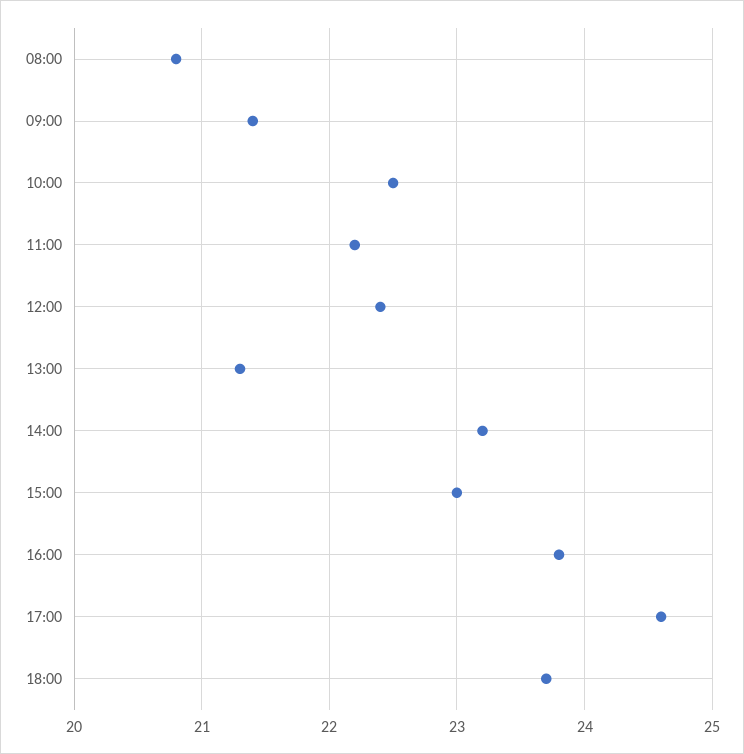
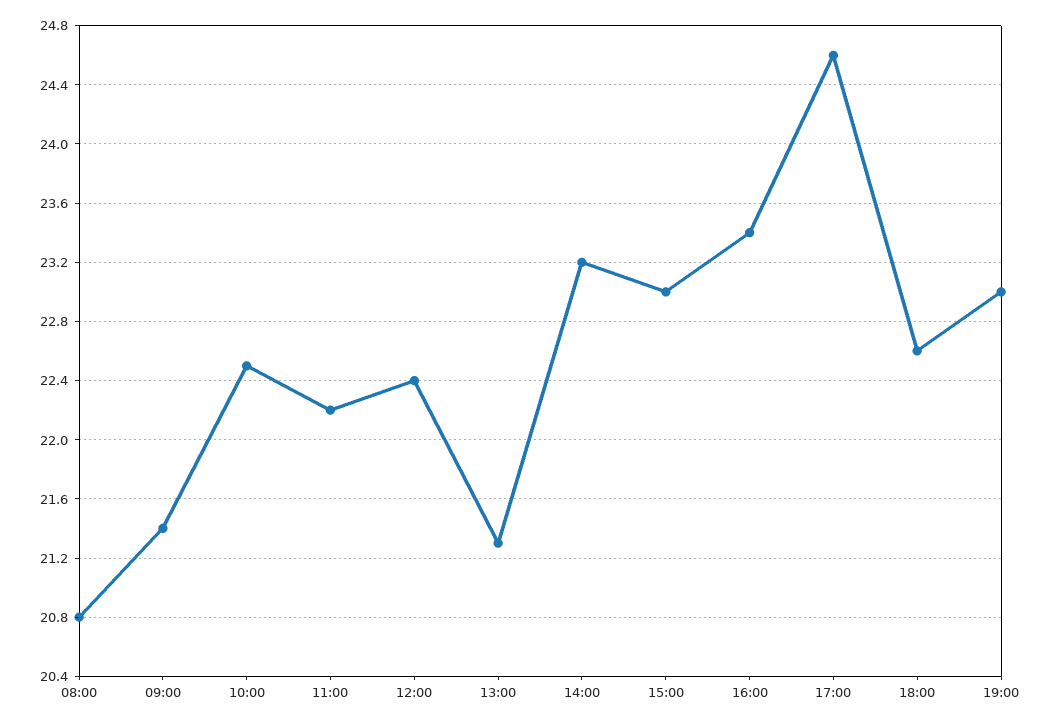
  {
    "08:00": 20.8,
    "09:00": 21.4,
    "10:00": 22.5,
    "11:00": 22.2,
    "12:00": 22.4,
    "13:00": 21.3,
    "14:00": 23.2,
    "15:00": 23,
-   "16:00": 23.8,
+   "16:00": 23.4,
    "17:00": 24.6,
-   "18:00": 23.7
+   "18:00": 22.6,
+   "19:00": 23
  }

